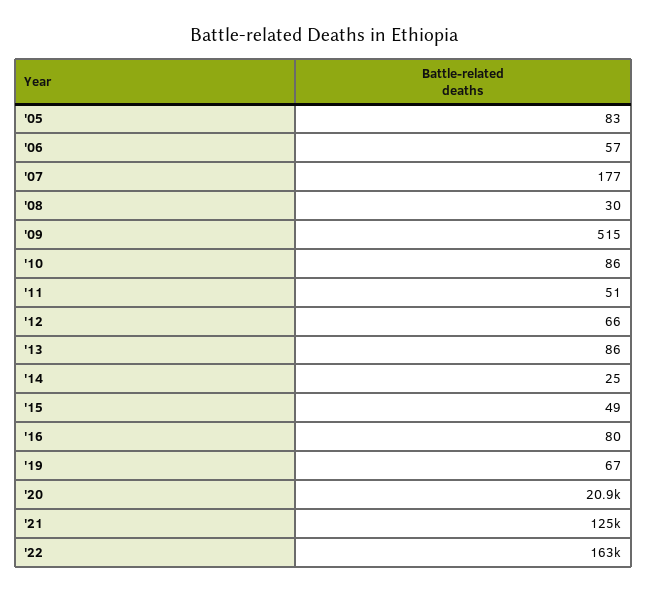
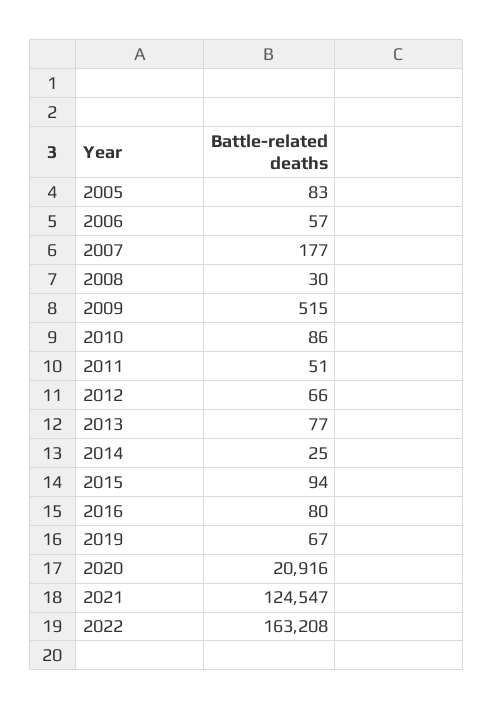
  {
    "'05": 83,
    "'06": 57,
    "'07": 177,
    "'08": 30,
    "'09": 515,
    "'10": 86,
    "'11": 51,
    "'12": 66,
-   "'13": 86,
+   "'13": 77,
    "'14": 25,
-   "'15": 49,
+   "'15": 94,
    "'16": 80,
    "'19": 67,
    "'20": 20916,
    "'21": 124547,
    "'22": 163208
  }

